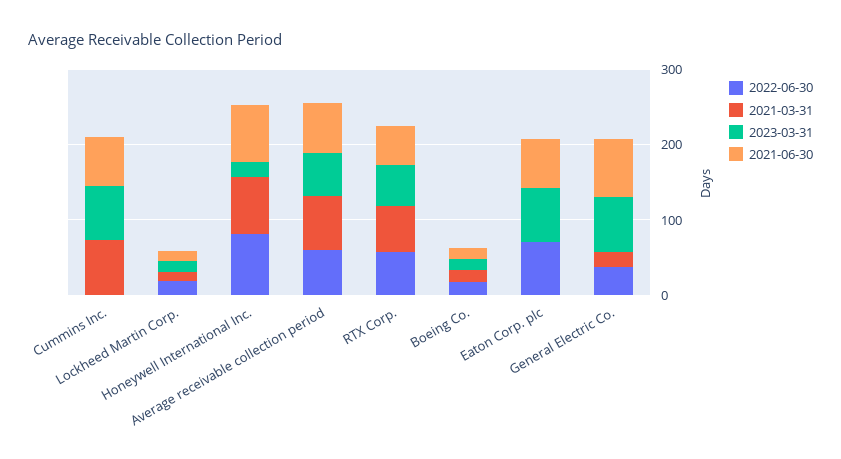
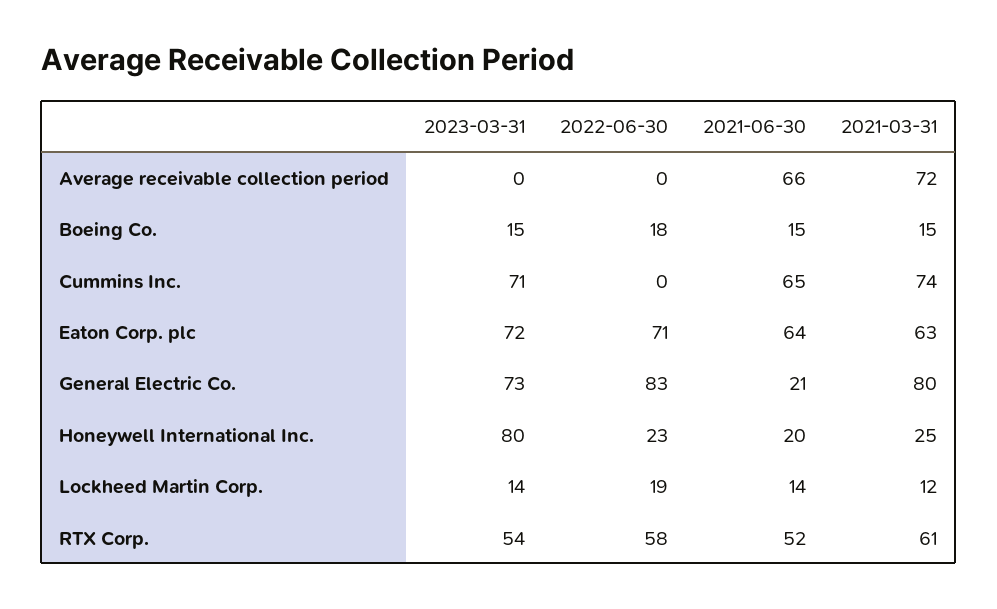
  {
    "2022-06-30": {
      "Cummins Inc.": 0,
      "Lockheed Martin Corp.": 19,
-     "Honeywell International Inc.": 80,
+     "Honeywell International Inc.": 23,
-     "Average receivable collection period": 60,
+     "Average receivable collection period": 0,
      "RTX Corp.": 58,
      "Boeing Co.": 18,
      "Eaton Corp. plc": 71,
-     "General Electric Co.": 40
+     "General Electric Co.": 83
    },
    "2021-03-31": {
      "Cummins Inc.": 74,
      "Lockheed Martin Corp.": 12,
-     "Honeywell International Inc.": 80,
+     "Honeywell International Inc.": 25,
      "Average receivable collection period": 72,
      "RTX Corp.": 61,
      "Boeing Co.": 15,
-     "Eaton Corp. plc": 0,
+     "Eaton Corp. plc": 63,
-     "General Electric Co.": 20
+     "General Electric Co.": 80
    },
    "2023-03-31": {
      "Cummins Inc.": 71,
      "Lockheed Martin Corp.": 14,
-     "Honeywell International Inc.": 20,
+     "Honeywell International Inc.": 80,
-     "Average receivable collection period": 60,
+     "Average receivable collection period": 0,
      "RTX Corp.": 54,
      "Boeing Co.": 15,
      "Eaton Corp. plc": 72,
      "General Electric Co.": 73
    },
    "2021-06-30": {
      "Cummins Inc.": 65,
      "Lockheed Martin Corp.": 14,
-     "Honeywell International Inc.": 80,
+     "Honeywell International Inc.": 20,
      "Average receivable collection period": 66,
      "RTX Corp.": 52,
      "Boeing Co.": 15,
      "Eaton Corp. plc": 64,
-     "General Electric Co.": 80
+     "General Electric Co.": 21
    }
  }

